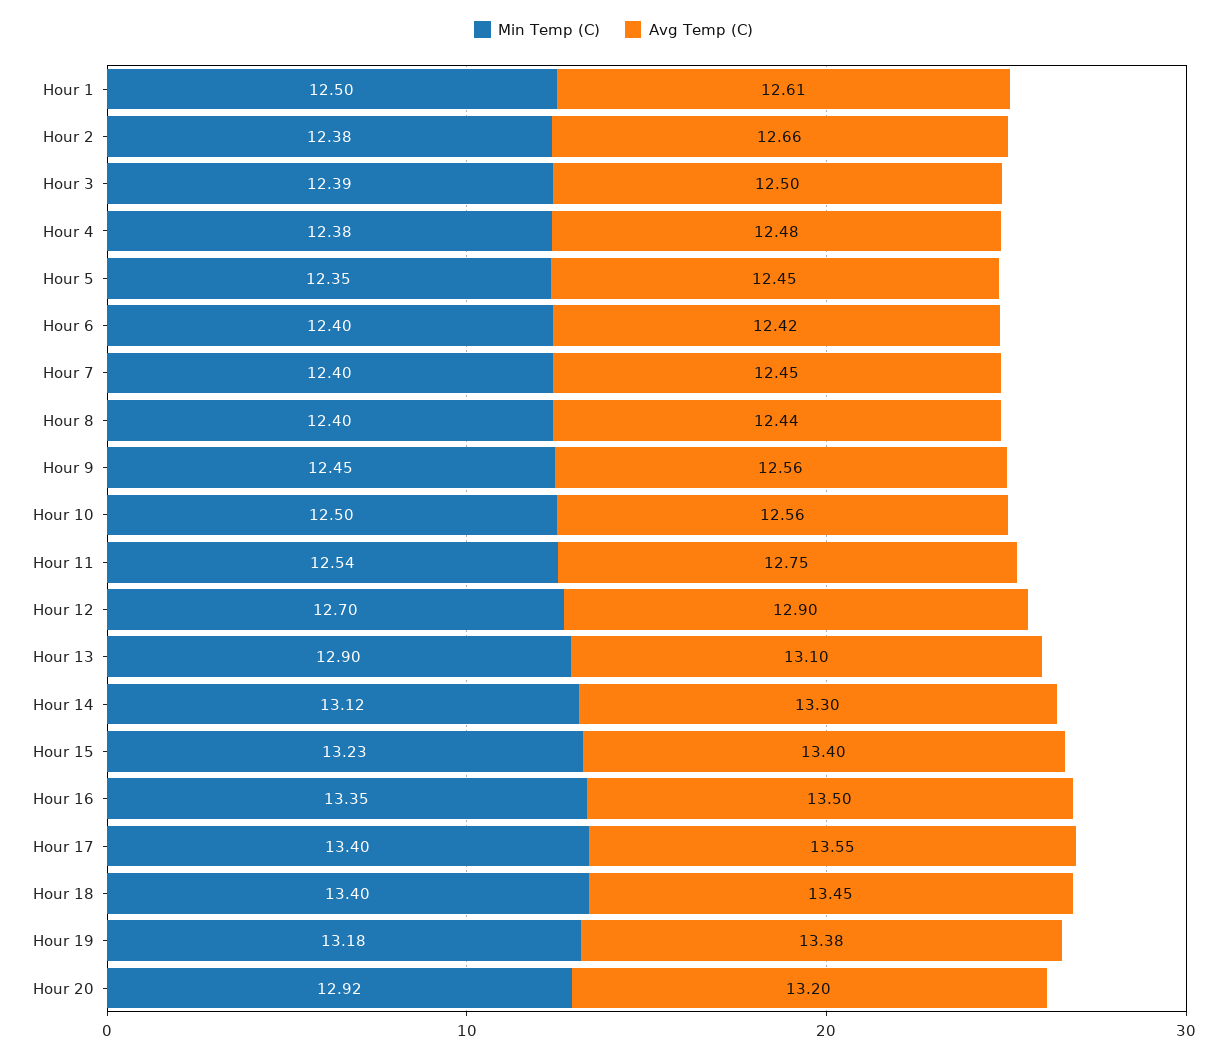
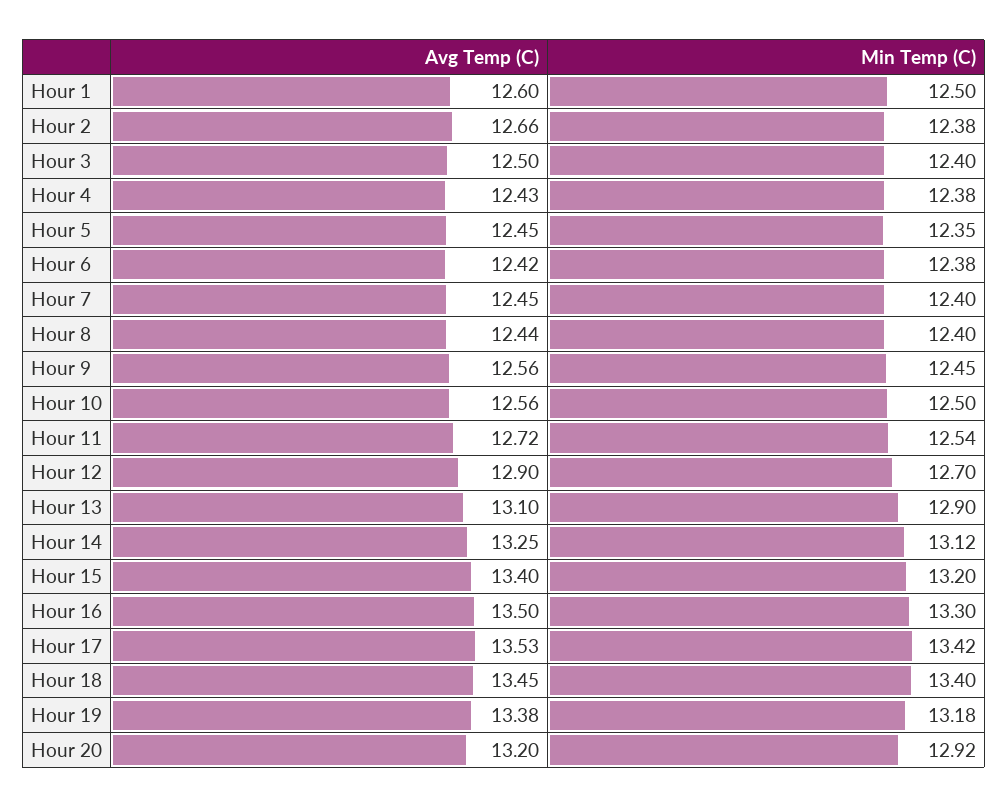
  {
    "Min Temp (C)": {
      "Hour 1": 12.5,
      "Hour 2": 12.38,
-     "Hour 3": 12.39,
+     "Hour 3": 12.4,
      "Hour 4": 12.38,
      "Hour 5": 12.35,
-     "Hour 6": 12.4,
+     "Hour 6": 12.38,
      "Hour 7": 12.4,
      "Hour 8": 12.4,
      "Hour 9": 12.45,
      "Hour 10": 12.5,
      "Hour 11": 12.54,
      "Hour 12": 12.7,
      "Hour 13": 12.9,
      "Hour 14": 13.12,
-     "Hour 15": 13.23,
+     "Hour 15": 13.2,
-     "Hour 16": 13.35,
+     "Hour 16": 13.3,
-     "Hour 17": 13.4,
+     "Hour 17": 13.42,
      "Hour 18": 13.4,
      "Hour 19": 13.18,
      "Hour 20": 12.92
    },
    "Avg Temp (C)": {
-     "Hour 1": 12.61,
+     "Hour 1": 12.6,
      "Hour 2": 12.66,
      "Hour 3": 12.5,
-     "Hour 4": 12.48,
+     "Hour 4": 12.43,
      "Hour 5": 12.45,
      "Hour 6": 12.42,
      "Hour 7": 12.45,
      "Hour 8": 12.44,
      "Hour 9": 12.56,
      "Hour 10": 12.56,
-     "Hour 11": 12.75,
+     "Hour 11": 12.72,
      "Hour 12": 12.9,
      "Hour 13": 13.1,
-     "Hour 14": 13.3,
+     "Hour 14": 13.25,
      "Hour 15": 13.4,
      "Hour 16": 13.5,
-     "Hour 17": 13.55,
+     "Hour 17": 13.53,
      "Hour 18": 13.45,
      "Hour 19": 13.38,
      "Hour 20": 13.2
    }
  }

